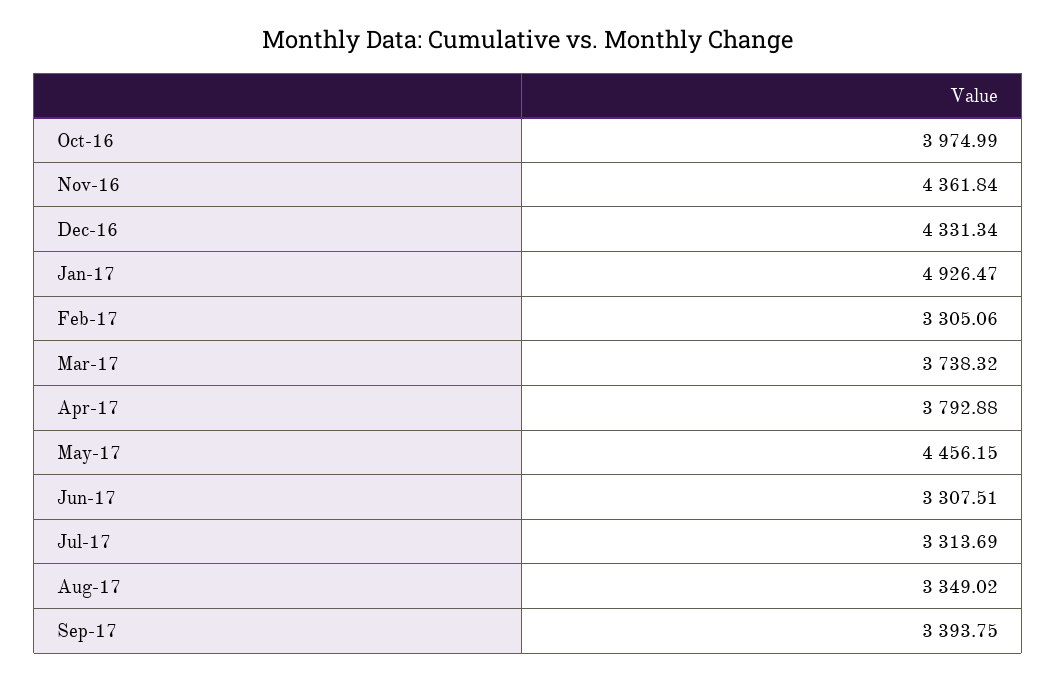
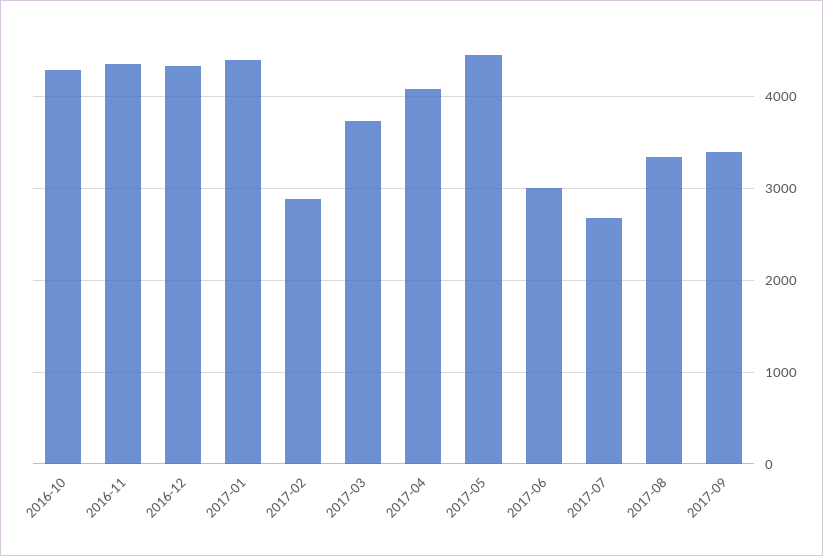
  {
-   "Oct-16": 3974.99,
+   "Oct-16": 4300,
    "Nov-16": 4361.84,
    "Dec-16": 4331.34,
-   "Jan-17": 4926.47,
+   "Jan-17": 4400,
-   "Feb-17": 3305.06,
+   "Feb-17": 2900,
    "Mar-17": 3738.32,
-   "Apr-17": 3792.88,
+   "Apr-17": 4100,
    "May-17": 4456.15,
-   "Jun-17": 3307.51,
+   "Jun-17": 3000,
-   "Jul-17": 3313.69,
+   "Jul-17": 2700,
    "Aug-17": 3349.02,
    "Sep-17": 3393.75
  }

